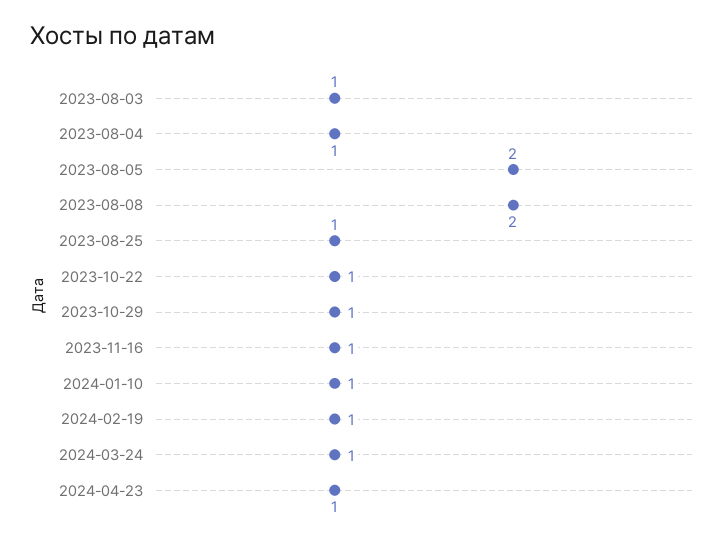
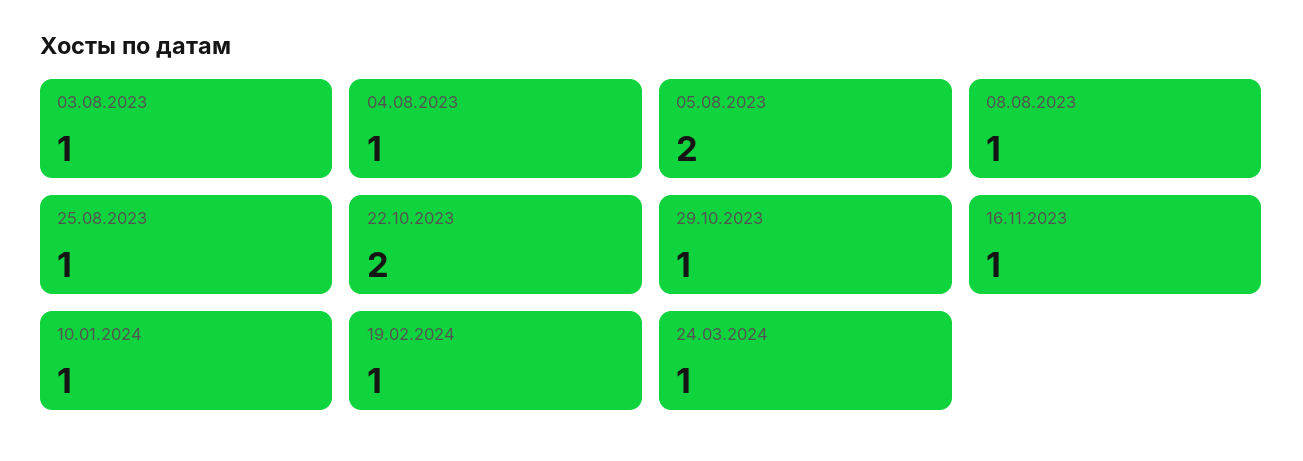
  {
    "2023-08-03": 1,
    "2023-08-04": 1,
    "2023-08-05": 2,
-   "2023-08-08": 2,
+   "2023-08-08": 1,
    "2023-08-25": 1,
-   "2023-10-22": 1,
+   "2023-10-22": 2,
    "2023-10-29": 1,
    "2023-11-16": 1,
    "2024-01-10": 1,
    "2024-02-19": 1,
-   "2024-03-24": 1,
+   "2024-03-24": 1
-   "2024-04-23": 1
  }

